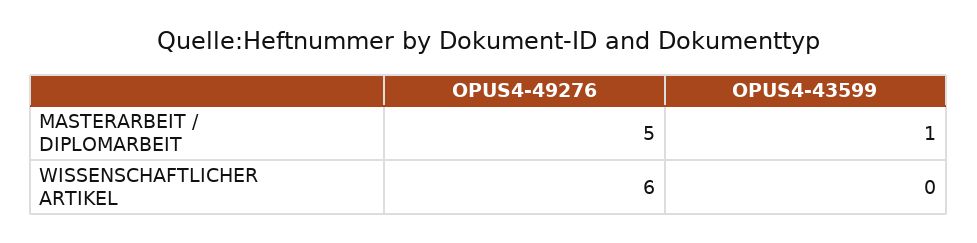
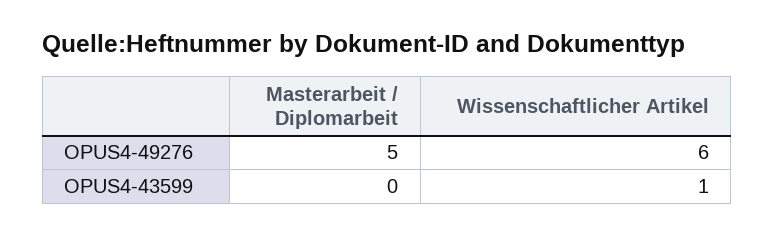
  {
    "OPUS4-49276": {
      "MASTERARBEIT / DIPLOMARBEIT": 5,
      "WISSENSCHAFTLICHER ARTIKEL": 6
    },
    "OPUS4-43599": {
-     "MASTERARBEIT / DIPLOMARBEIT": 1,
+     "MASTERARBEIT / DIPLOMARBEIT": 0,
-     "WISSENSCHAFTLICHER ARTIKEL": 0
+     "WISSENSCHAFTLICHER ARTIKEL": 1
    }
  }

